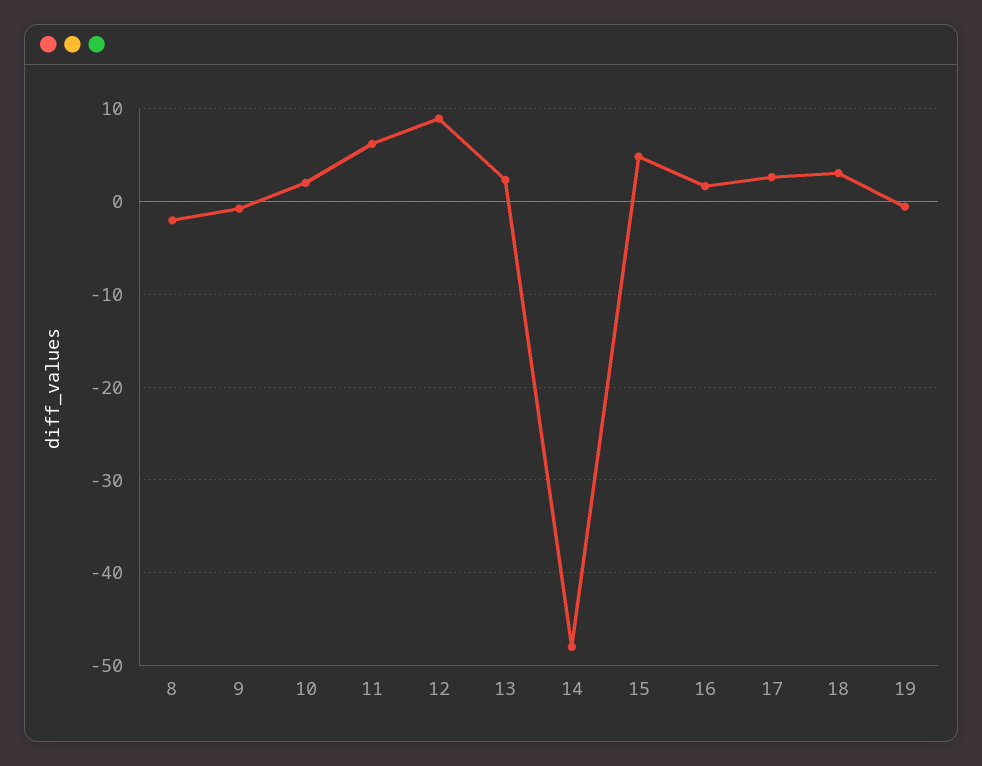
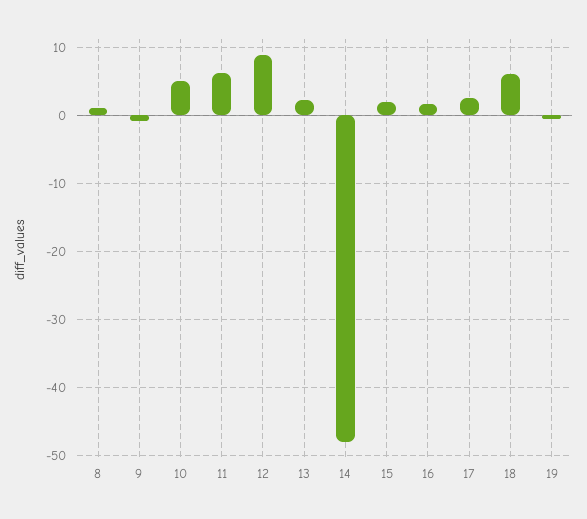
  {
-   "8": -2,
+   "8": 1,
    "9": -1,
-   "10": 2,
+   "10": 5,
    "11": 6,
    "12": 9,
    "13": 2,
    "14": -48,
-   "15": 5,
+   "15": 2,
    "16": 2,
    "17": 3,
-   "18": 3,
+   "18": 6,
    "19": -1
  }

